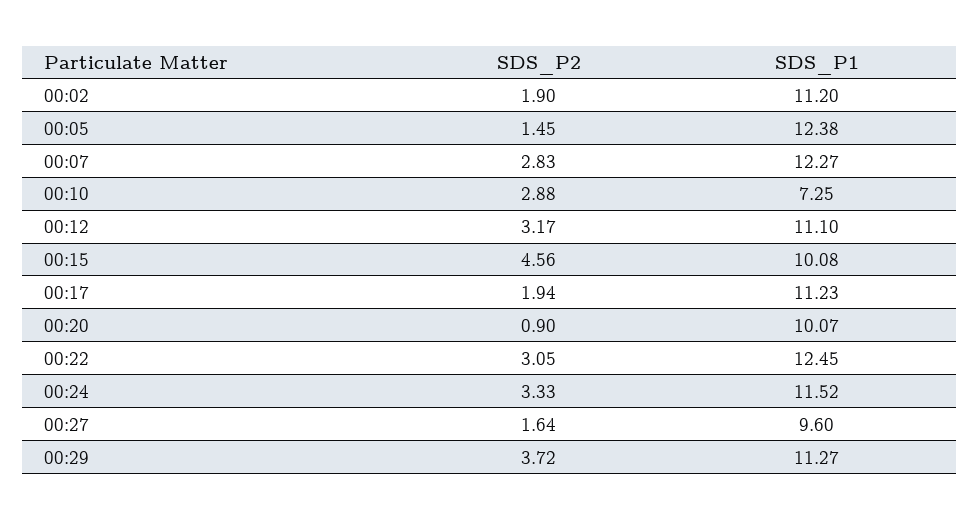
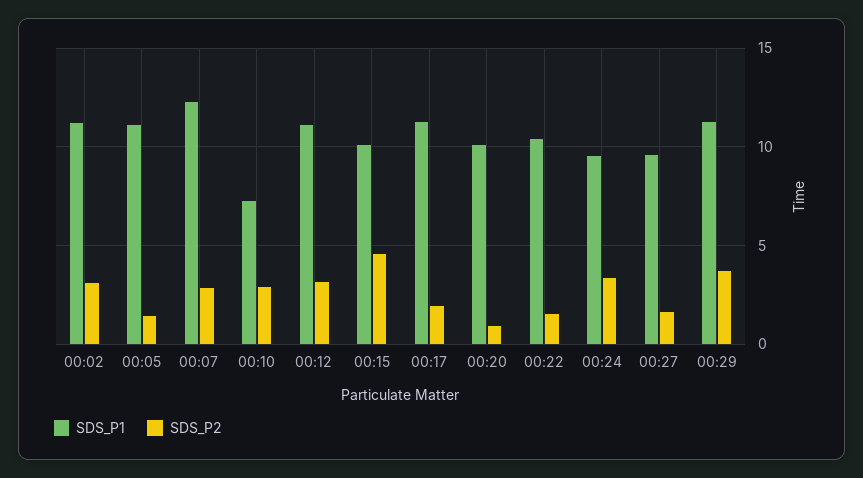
  {
    "SDS_P2": {
-     "00:02": 1.9,
+     "00:02": 3,
      "00:05": 1.45,
      "00:07": 2.83,
      "00:10": 2.88,
      "00:12": 3.17,
      "00:15": 4.56,
      "00:17": 1.94,
      "00:20": 0.9,
-     "00:22": 3.05,
+     "00:22": 1.5,
      "00:24": 3.33,
      "00:27": 1.64,
      "00:29": 3.72
    },
    "SDS_P1": {
      "00:02": 11.2,
-     "00:05": 12.38,
+     "00:05": 11,
      "00:07": 12.27,
      "00:10": 7.25,
      "00:12": 11.1,
      "00:15": 10.08,
      "00:17": 11.23,
      "00:20": 10.07,
-     "00:22": 12.45,
+     "00:22": 10.5,
-     "00:24": 11.52,
+     "00:24": 9.5,
      "00:27": 9.6,
      "00:29": 11.27
    }
  }

